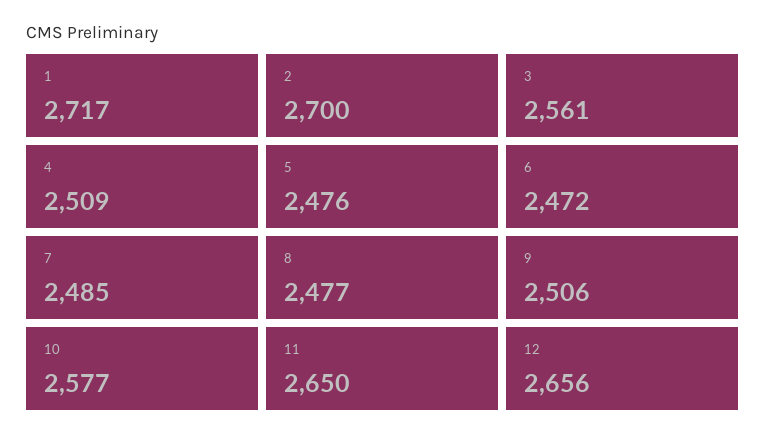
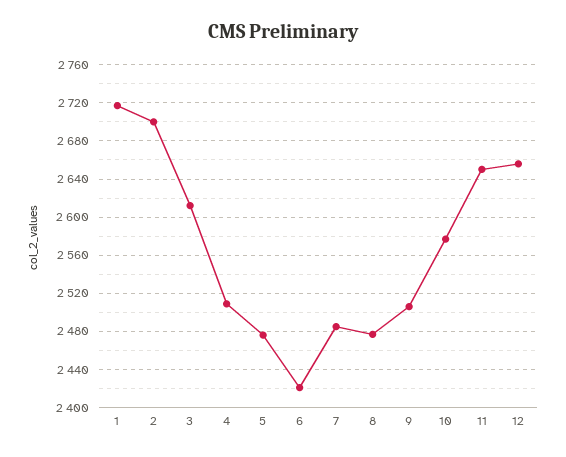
  {
    "1": 2717,
    "2": 2700,
-   "3": 2561,
+   "3": 2610,
    "4": 2509,
    "5": 2476,
-   "6": 2472,
+   "6": 2420,
    "7": 2485,
    "8": 2477,
    "9": 2506,
    "10": 2577,
    "11": 2650,
    "12": 2656
  }

